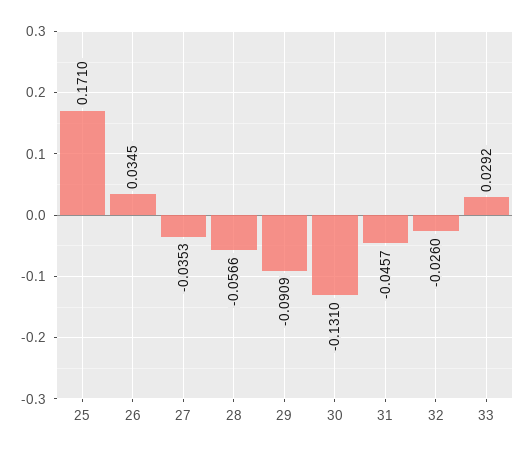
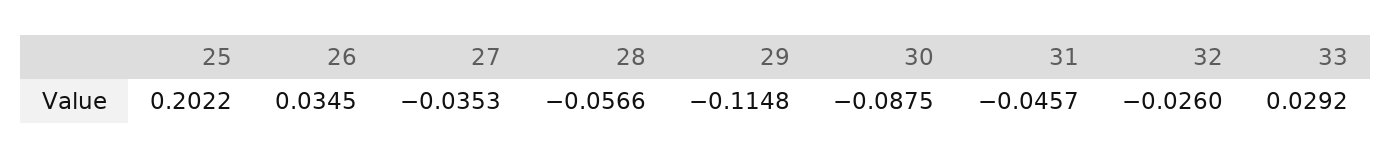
  {
-   "25": 0.171,
+   "25": 0.2022,
    "26": 0.0345,
    "27": -0.0353,
    "28": -0.0566,
-   "29": -0.0909,
+   "29": -0.1148,
-   "30": -0.131,
+   "30": -0.0875,
    "31": -0.0457,
    "32": -0.026,
    "33": 0.0292
  }

